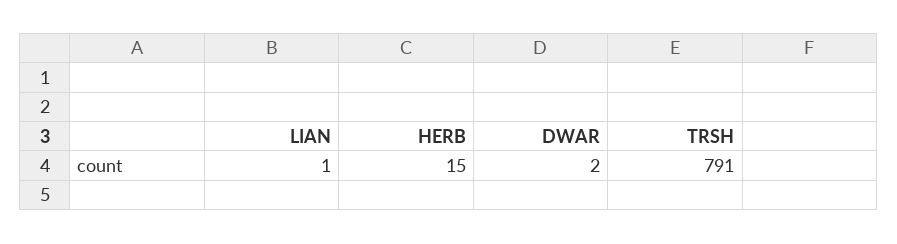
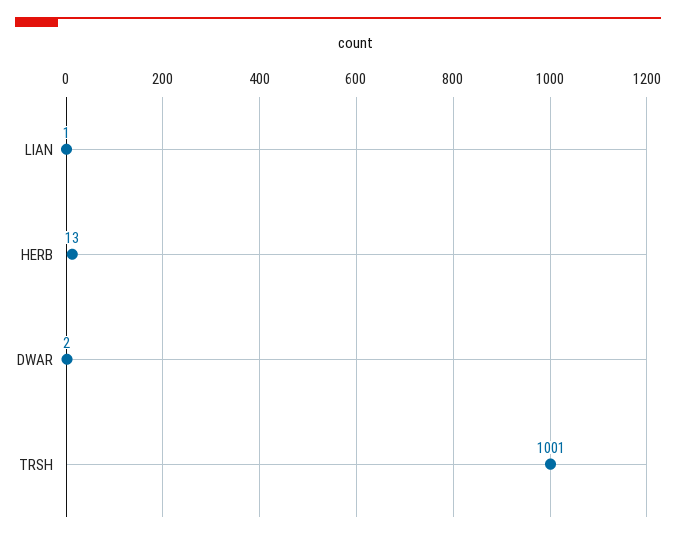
  {
    "LIAN": 1,
-   "HERB": 15,
+   "HERB": 13,
    "DWAR": 2,
-   "TRSH": 791
+   "TRSH": 1001
  }

